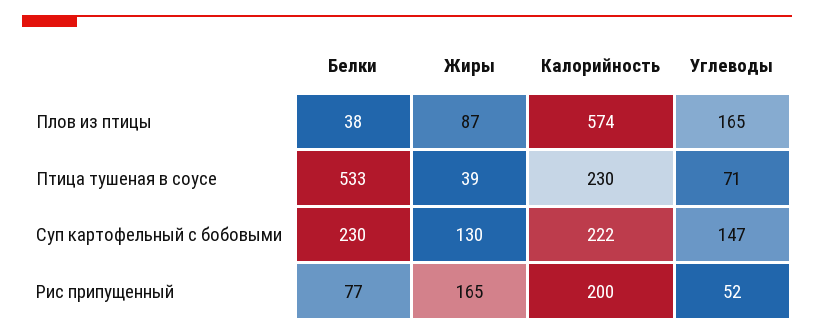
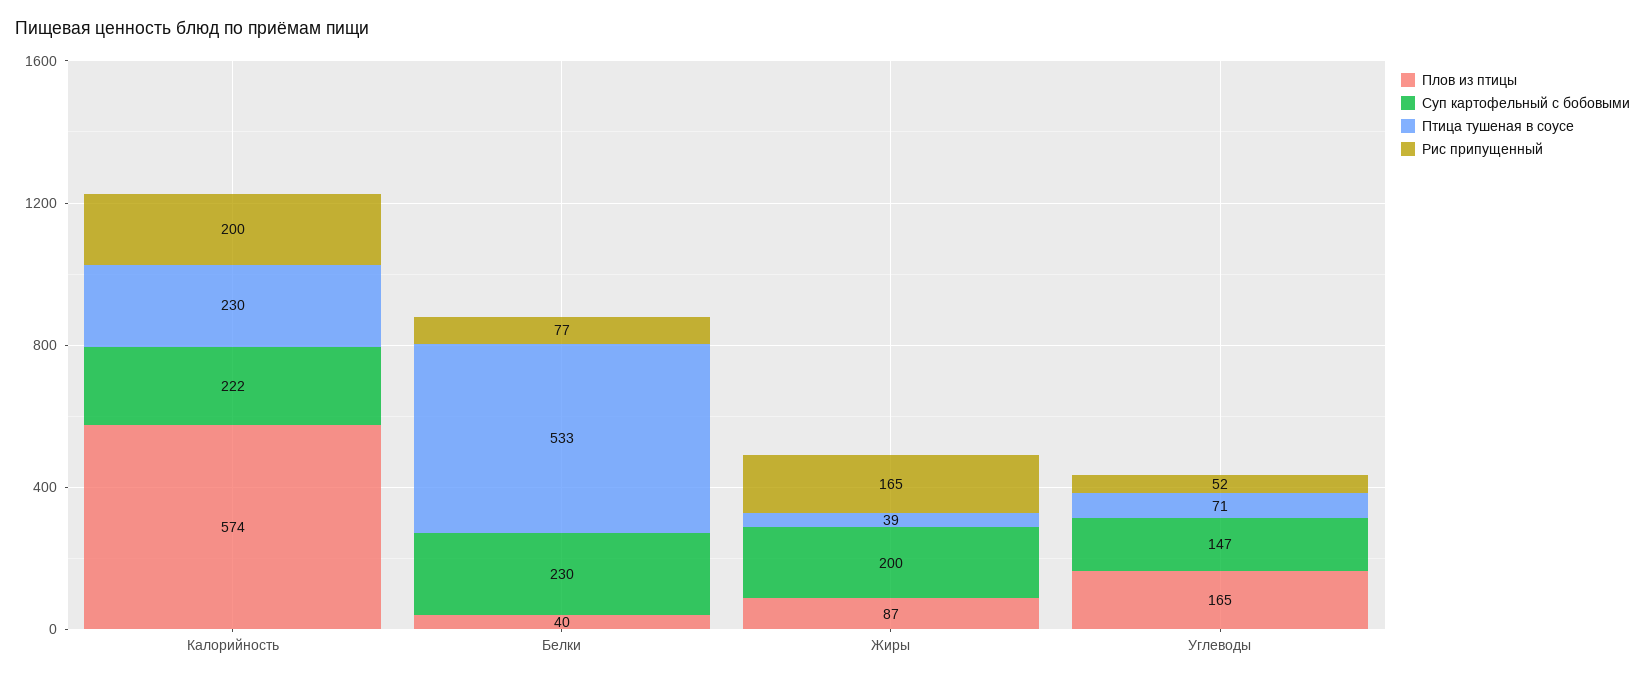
  {
    "Плов из птицы": {
-     "Белки": 38,
+     "Белки": 40,
      "Жиры": 87,
      "Калорийность": 574,
      "Углеводы": 165
    },
    "Птица тушеная в соусе": {
      "Белки": 533,
      "Жиры": 39,
      "Калорийность": 230,
      "Углеводы": 71
    },
    "Суп картофельный с бобовыми": {
      "Белки": 230,
-     "Жиры": 130,
+     "Жиры": 200,
      "Калорийность": 222,
      "Углеводы": 147
    },
    "Рис припущенный": {
      "Белки": 77,
      "Жиры": 165,
      "Калорийность": 200,
      "Углеводы": 52
    }
  }

